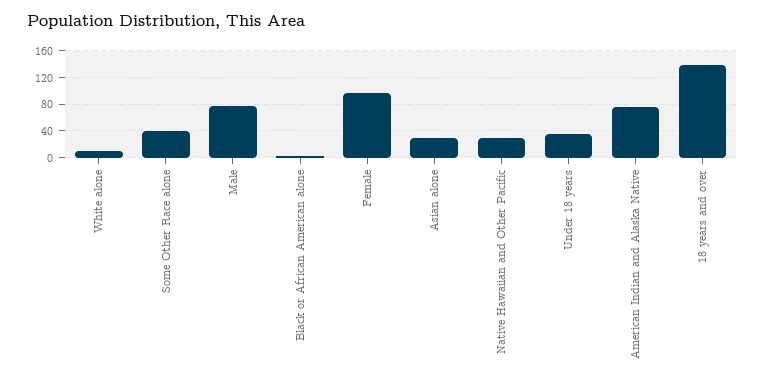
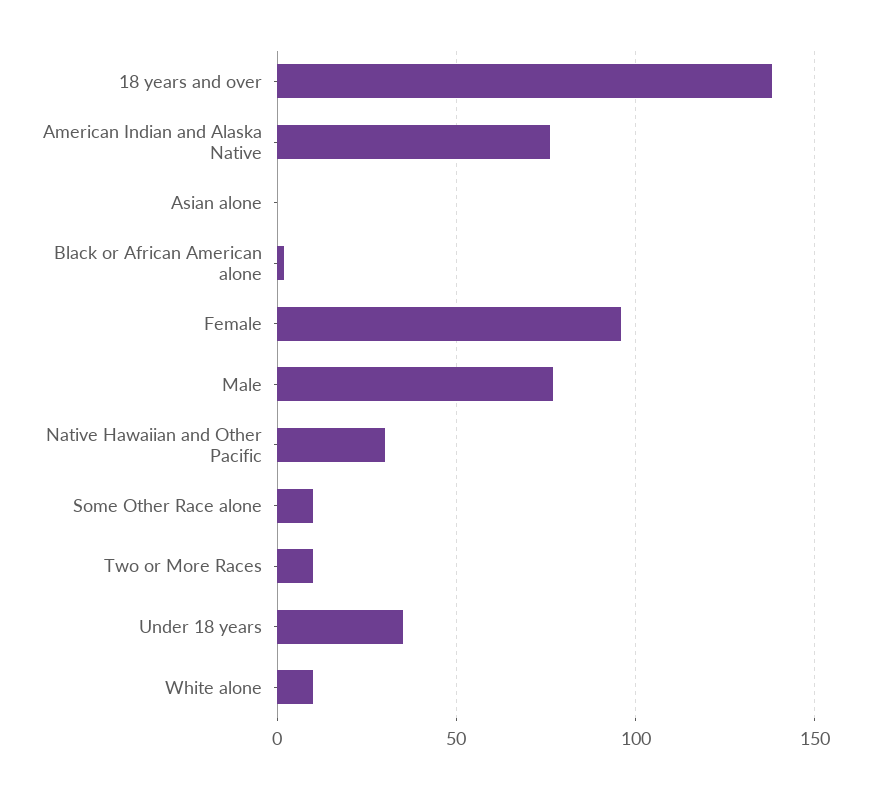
  {
    "White alone": 10,
-   "Some Other Race alone": 40,
+   "Some Other Race alone": 10,
    "Male": 75,
    "Black or African American alone": 0,
    "Female": 95,
-   "Asian alone": 30,
+   "Asian alone": 0,
    "Native Hawaiian and Other Pacific": 30,
    "Under 18 years": 35,
    "American Indian and Alaska Native": 75,
-   "18 years and over": 140
+   "18 years and over": 140,
+   "Two or More Races": 10
  }

